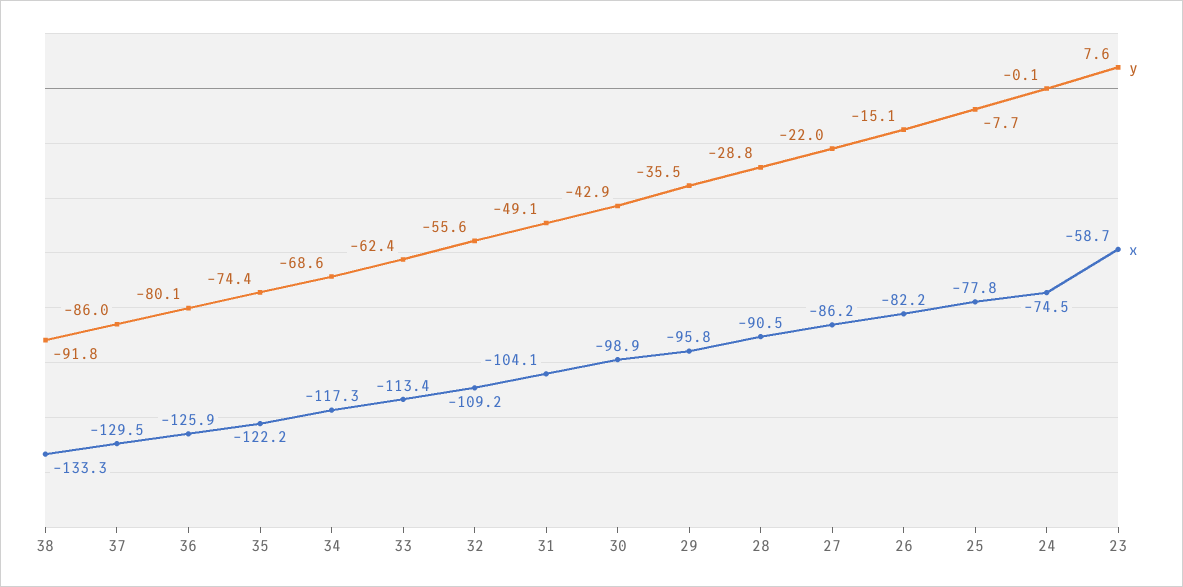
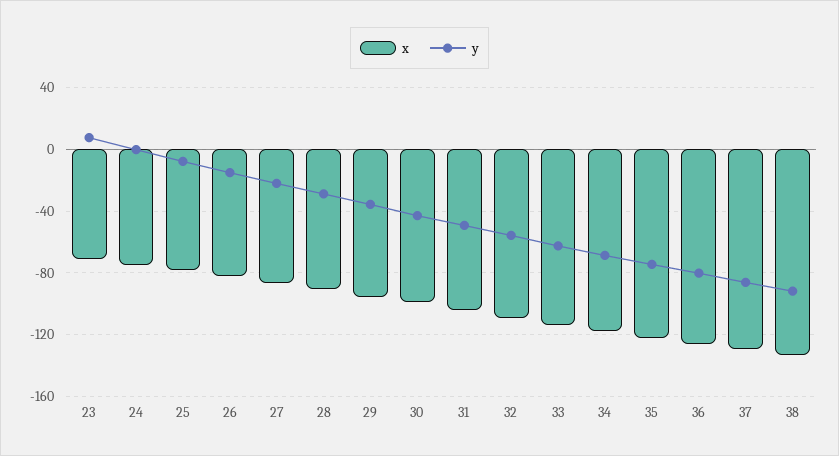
  {
    "y": {
      "38": -91.8,
      "37": -86,
      "36": -80.1,
      "35": -74.4,
      "34": -68.6,
      "33": -62.4,
      "32": -55.6,
      "31": -49.1,
      "30": -42.9,
      "29": -35.5,
      "28": -28.8,
      "27": -22,
      "26": -15.1,
      "25": -7.7,
      "24": -0.1,
      "23": 7.6
    },
    "x": {
      "38": -133.3,
      "37": -129.5,
      "36": -125.9,
      "35": -122.2,
      "34": -117.3,
      "33": -113.4,
      "32": -109.2,
      "31": -104.1,
      "30": -98.9,
      "29": -95.8,
      "28": -90.5,
      "27": -86.2,
      "26": -82.2,
      "25": -77.8,
      "24": -74.5,
-     "23": -58.7
+     "23": -70
    }
  }

